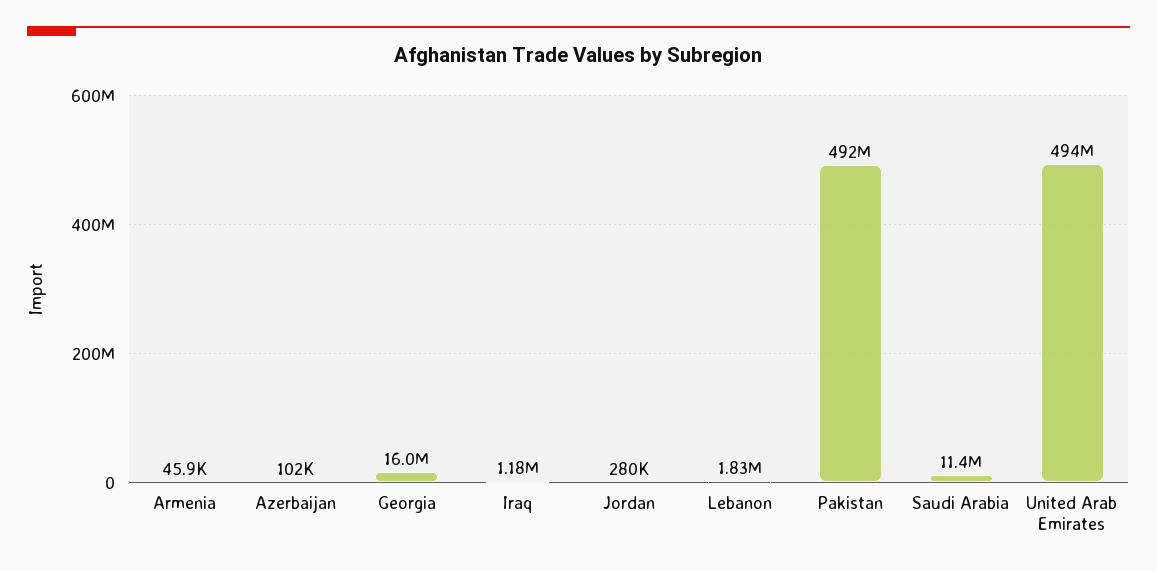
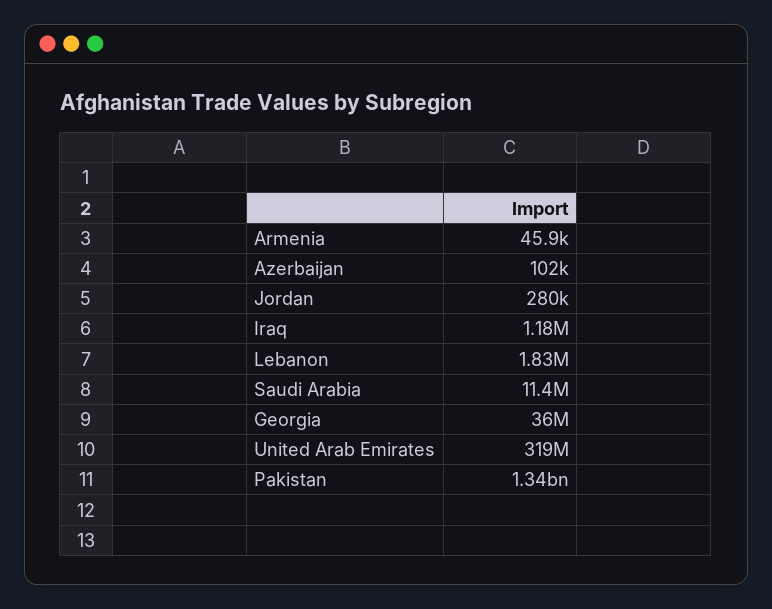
  {
    "Armenia": 45900,
    "Azerbaijan": 102000,
-   "Georgia": 16000000,
+   "Georgia": 36000000,
    "Iraq": 1180000,
    "Jordan": 280000,
    "Lebanon": 1830000,
-   "Pakistan": 492000000,
+   "Pakistan": 1340000000,
    "Saudi Arabia": 11400000,
-   "United Arab Emirates": 494000000
+   "United Arab Emirates": 319000000
  }

